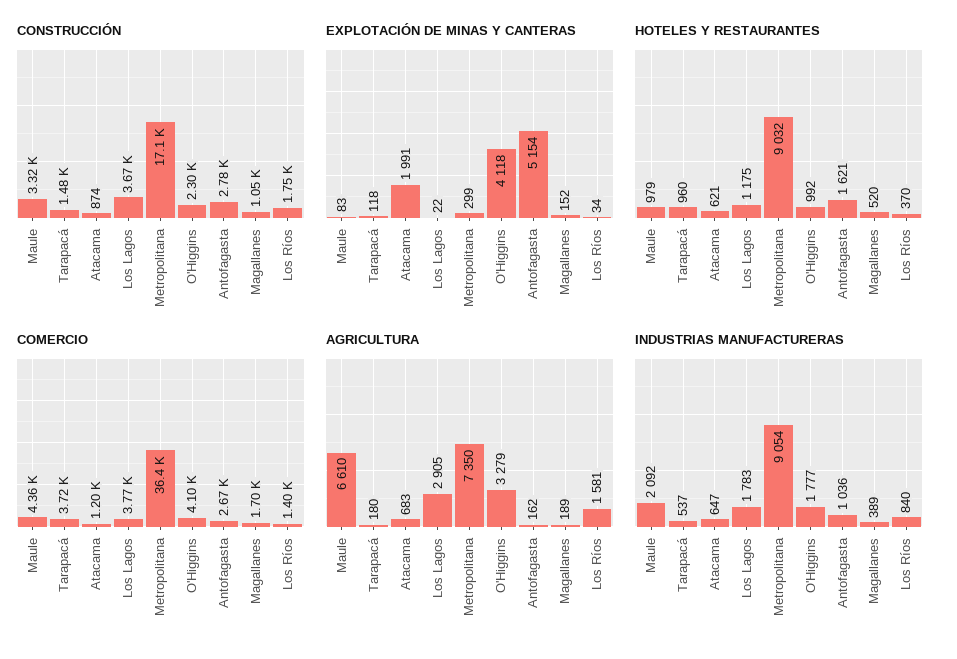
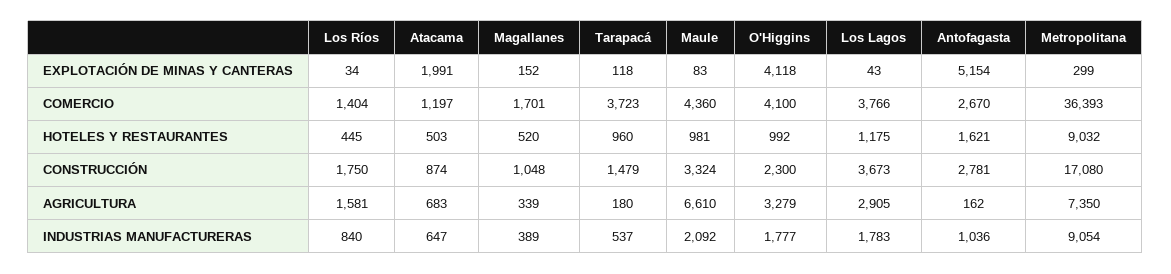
  {
    "CONSTRUCCIÓN": {
      "Maule": 3324,
      "Tarapacá": 1479,
      "Atacama": 874,
      "Los Lagos": 3673,
      "Metropolitana": 17080,
      "O'Higgins": 2300,
      "Antofagasta": 2781,
      "Magallanes": 1048,
      "Los Ríos": 1750
    },
    "EXPLOTACIÓN DE MINAS Y CANTERAS": {
      "Maule": 83,
      "Tarapacá": 118,
      "Atacama": 1991,
-     "Los Lagos": 22,
+     "Los Lagos": 43,
      "Metropolitana": 299,
      "O'Higgins": 4118,
      "Antofagasta": 5154,
      "Magallanes": 152,
      "Los Ríos": 34
    },
    "HOTELES Y RESTAURANTES": {
-     "Maule": 979,
+     "Maule": 981,
      "Tarapacá": 960,
-     "Atacama": 621,
+     "Atacama": 503,
      "Los Lagos": 1175,
      "Metropolitana": 9032,
      "O'Higgins": 992,
      "Antofagasta": 1621,
      "Magallanes": 520,
-     "Los Ríos": 370
+     "Los Ríos": 445
    },
    "COMERCIO": {
      "Maule": 4360,
      "Tarapacá": 3723,
      "Atacama": 1197,
      "Los Lagos": 3766,
      "Metropolitana": 36393,
      "O'Higgins": 4100,
      "Antofagasta": 2670,
      "Magallanes": 1701,
      "Los Ríos": 1404
    },
    "AGRICULTURA": {
      "Maule": 6610,
      "Tarapacá": 180,
      "Atacama": 683,
      "Los Lagos": 2905,
      "Metropolitana": 7350,
      "O'Higgins": 3279,
      "Antofagasta": 162,
-     "Magallanes": 189,
+     "Magallanes": 339,
      "Los Ríos": 1581
    },
    "INDUSTRIAS MANUFACTURERAS": {
      "Maule": 2092,
      "Tarapacá": 537,
      "Atacama": 647,
      "Los Lagos": 1783,
      "Metropolitana": 9054,
      "O'Higgins": 1777,
      "Antofagasta": 1036,
      "Magallanes": 389,
      "Los Ríos": 840
    }
  }

